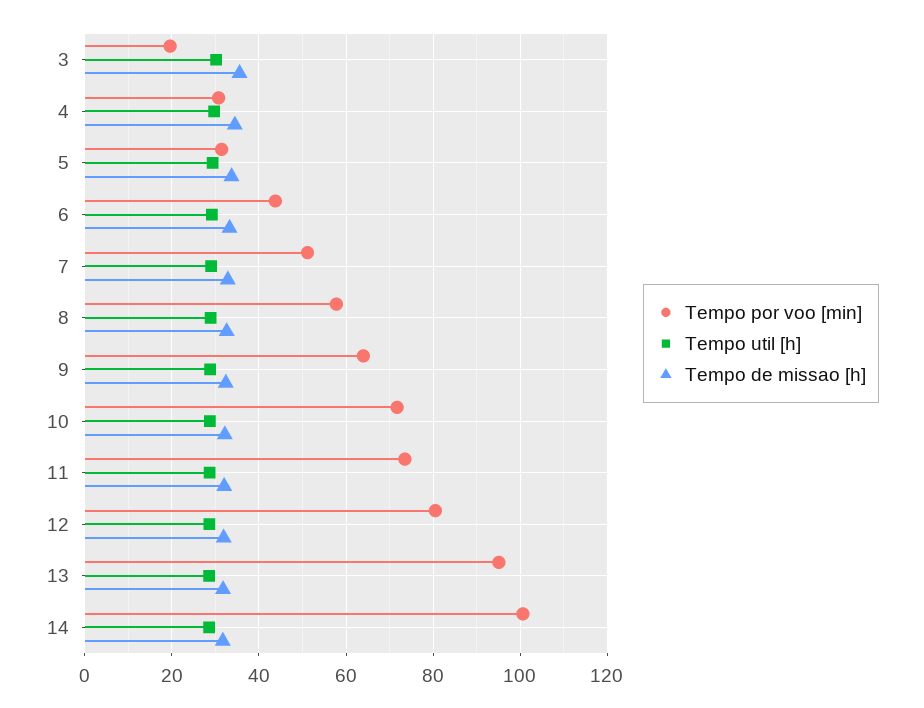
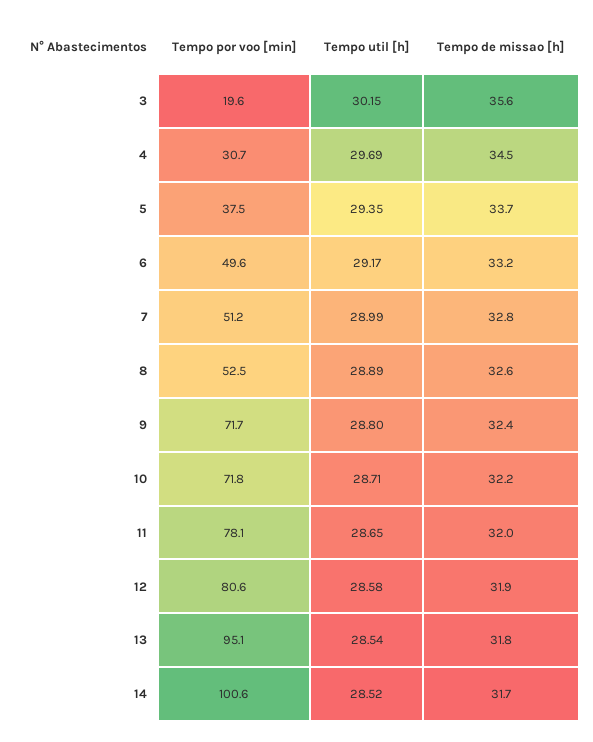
  {
    "Tempo por voo [min]": {
      "3": 19.6,
      "4": 30.7,
-     "5": 32,
+     "5": 37.5,
-     "6": 44,
+     "6": 49.6,
      "7": 51.2,
-     "8": 58,
+     "8": 52.5,
-     "9": 64,
+     "9": 71.7,
      "10": 71.8,
-     "11": 74,
+     "11": 78.1,
      "12": 80.6,
      "13": 95.1,
      "14": 100.6
    },
    "Tempo util [h]": {
      "3": 30.15,
      "4": 29.69,
      "5": 29.35,
      "6": 29.17,
      "7": 28.99,
      "8": 28.89,
      "9": 28.8,
      "10": 28.71,
      "11": 28.65,
      "12": 28.58,
      "13": 28.54,
      "14": 28.52
    },
    "Tempo de missao [h]": {
      "3": 35.6,
      "4": 34.5,
      "5": 33.7,
      "6": 33.2,
      "7": 32.8,
      "8": 32.6,
      "9": 32.4,
      "10": 32.2,
      "11": 32,
      "12": 31.9,
      "13": 31.8,
      "14": 31.7
    }
  }

